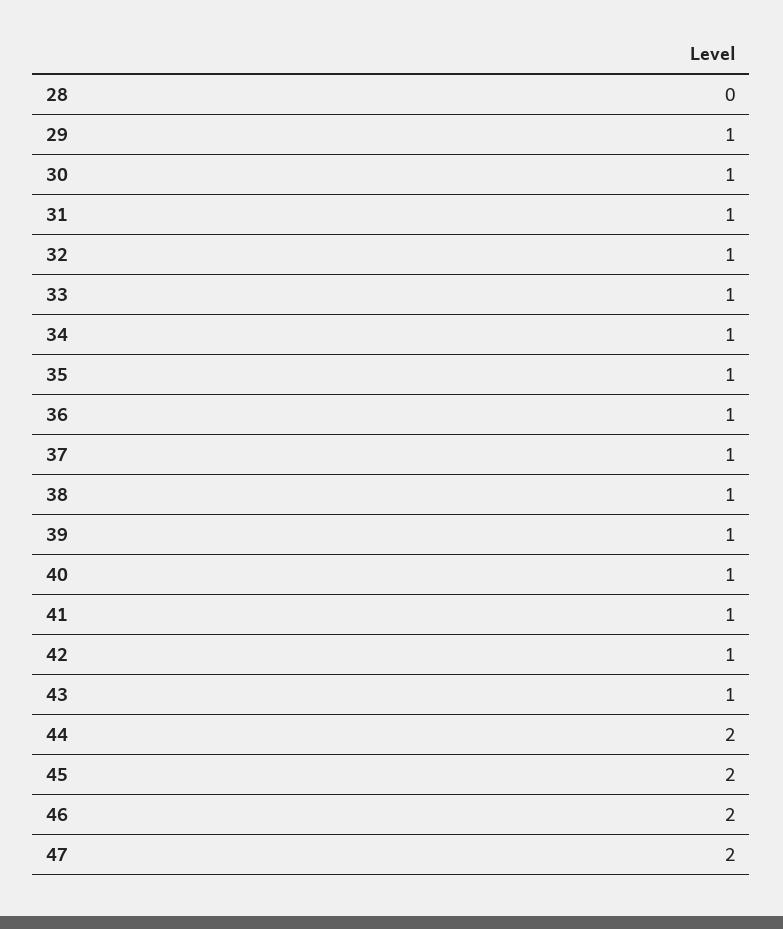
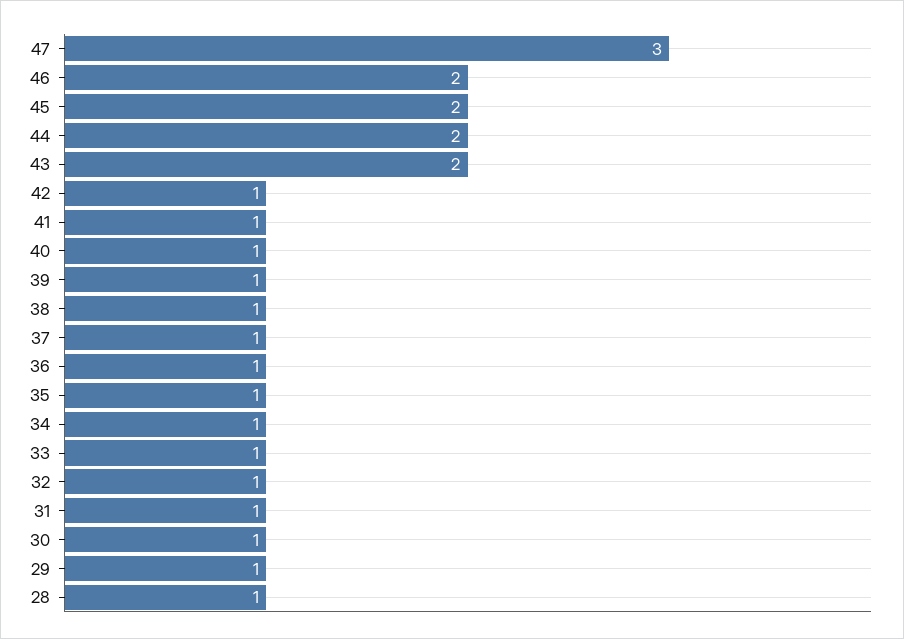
  {
-   "28": 0,
+   "28": 1,
    "29": 1,
    "30": 1,
    "31": 1,
    "32": 1,
    "33": 1,
    "34": 1,
    "35": 1,
    "36": 1,
    "37": 1,
    "38": 1,
    "39": 1,
    "40": 1,
    "41": 1,
    "42": 1,
-   "43": 1,
+   "43": 2,
    "44": 2,
    "45": 2,
    "46": 2,
-   "47": 2
+   "47": 3
  }

